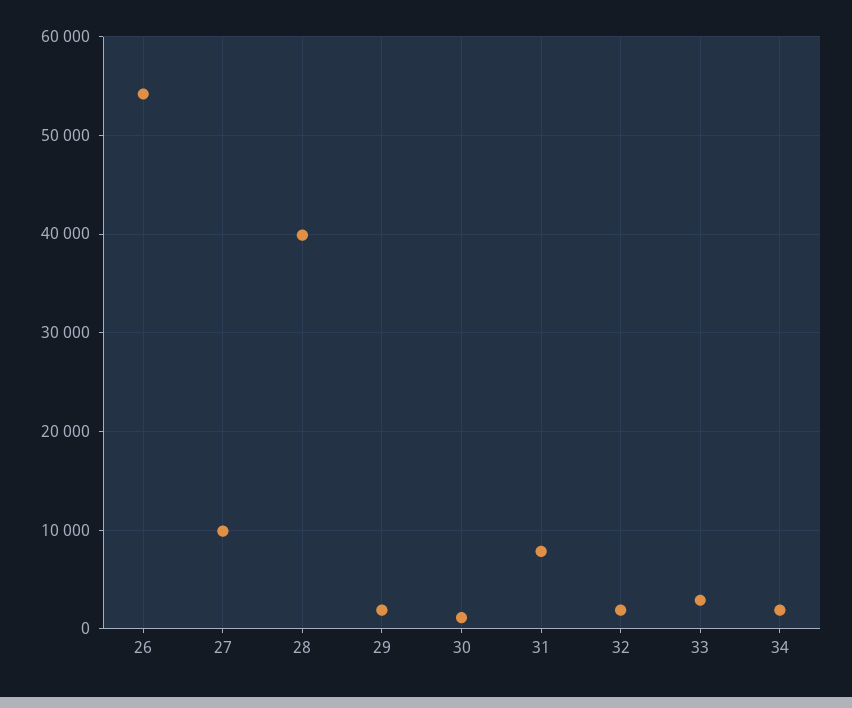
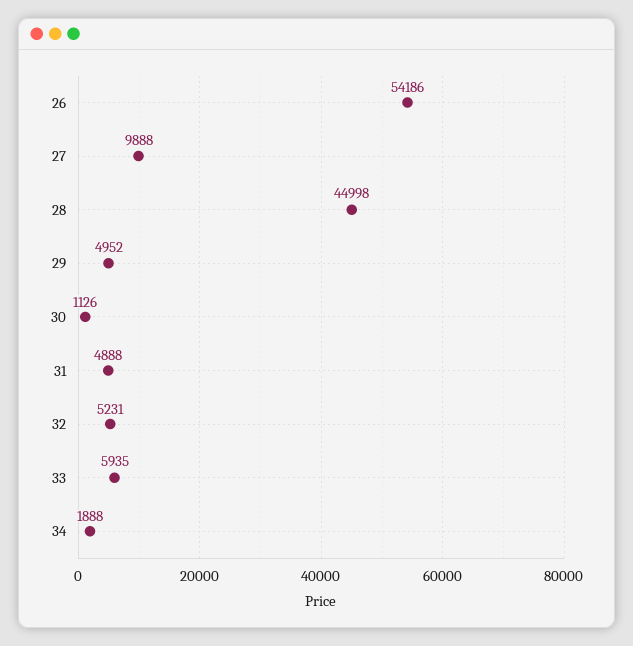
  {
    "26": 54186,
    "27": 9888,
-   "28": 40000,
+   "28": 44998,
-   "29": 2000,
+   "29": 4952,
    "30": 1126,
-   "31": 8000,
+   "31": 4888,
-   "32": 2000,
+   "32": 5231,
-   "33": 3000,
+   "33": 5935,
    "34": 1888
  }

